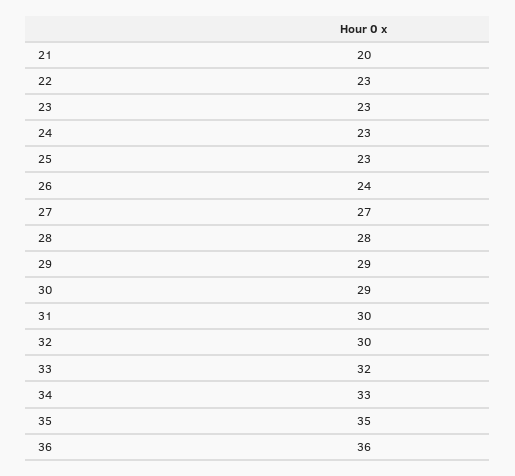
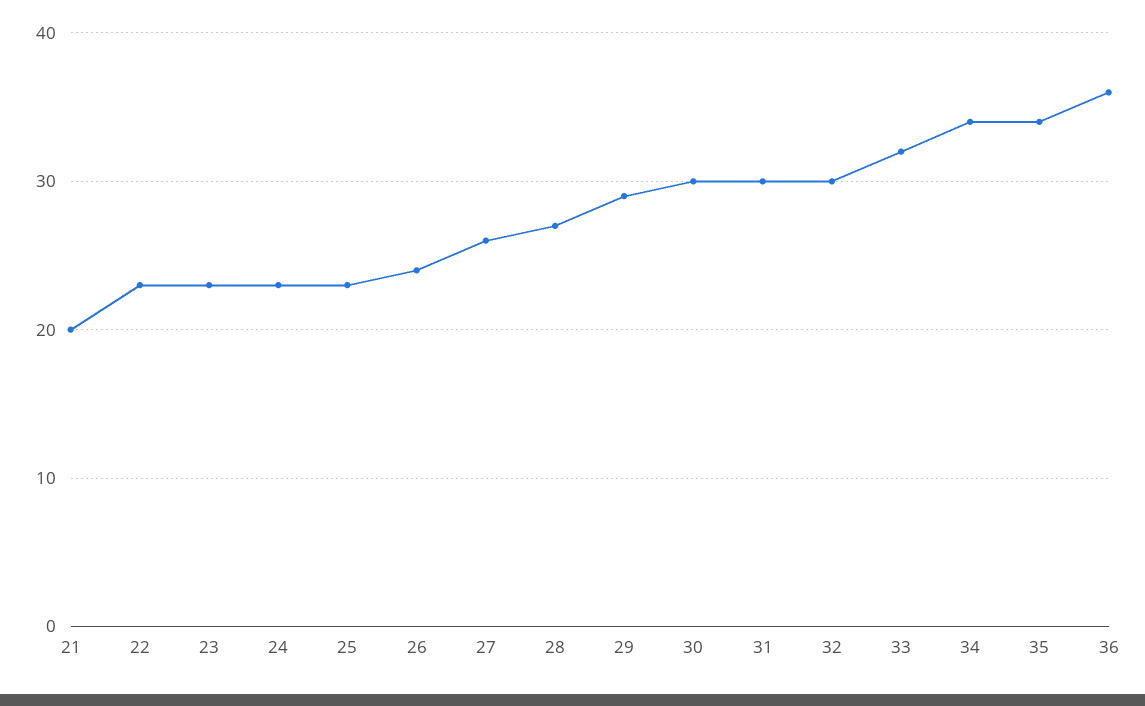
  {
    "21": 20,
    "22": 23,
    "23": 23,
    "24": 23,
    "25": 23,
    "26": 24,
-   "27": 27,
+   "27": 26,
-   "28": 28,
+   "28": 27,
    "29": 29,
-   "30": 29,
+   "30": 30,
    "31": 30,
    "32": 30,
    "33": 32,
-   "34": 33,
+   "34": 34,
-   "35": 35,
+   "35": 34,
    "36": 36
  }

